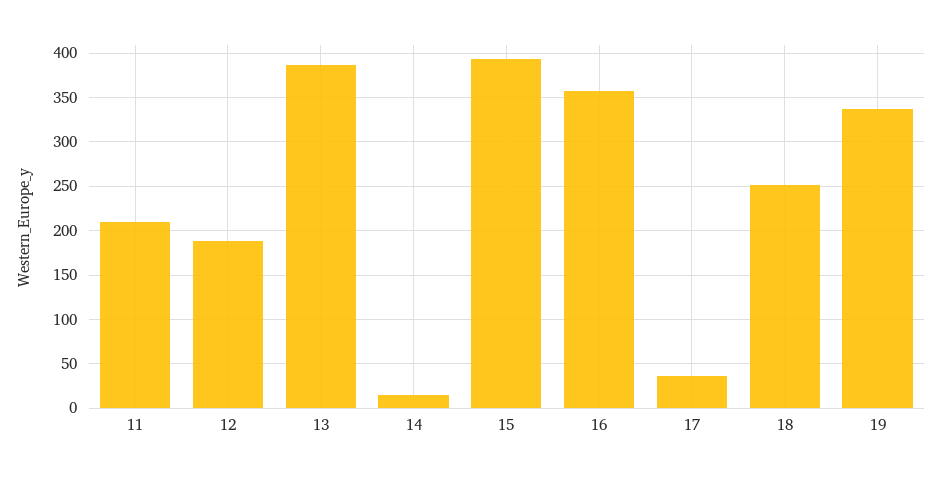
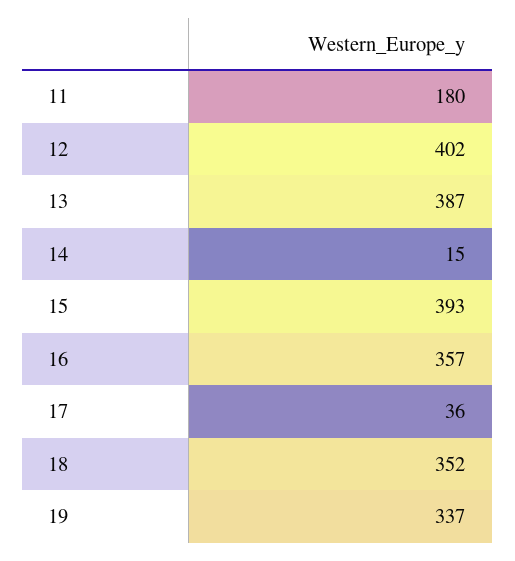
  {
-   "11": 210,
+   "11": 180,
-   "12": 190,
+   "12": 402,
    "13": 387,
    "14": 15,
    "15": 393,
    "16": 357,
    "17": 36,
-   "18": 250,
+   "18": 352,
    "19": 337
  }

